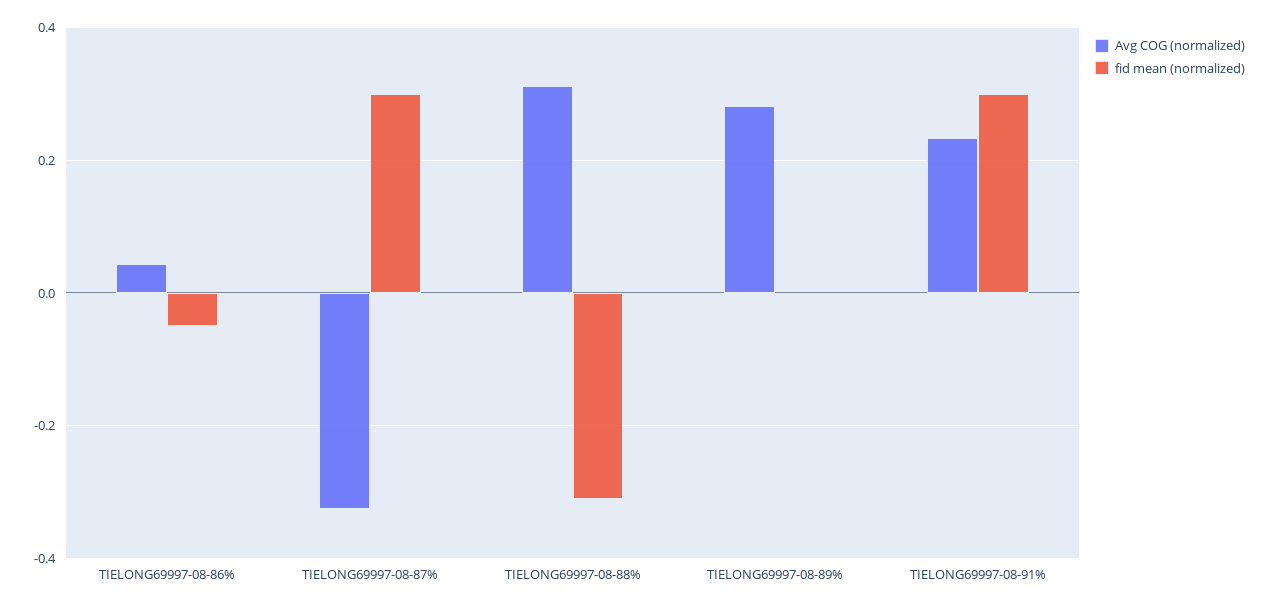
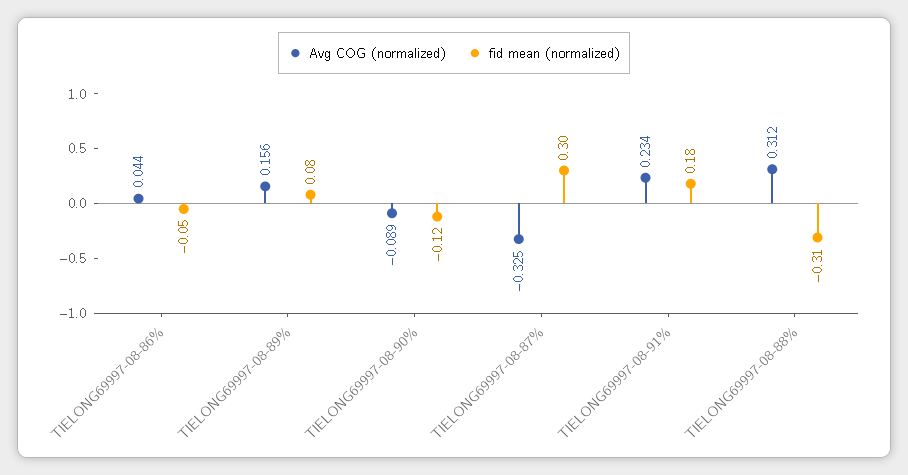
  {
    "Avg COG (normalized)": {
      "TIELONG69997-08-86%": 0.044,
      "TIELONG69997-08-87%": -0.325,
      "TIELONG69997-08-88%": 0.312,
-     "TIELONG69997-08-89%": 0.28,
+     "TIELONG69997-08-89%": 0.156,
-     "TIELONG69997-08-91%": 0.234
+     "TIELONG69997-08-91%": 0.234,
+     "TIELONG69997-08-90%": -0.089
    },
    "fid mean (normalized)": {
      "TIELONG69997-08-86%": -0.05,
      "TIELONG69997-08-87%": 0.3,
      "TIELONG69997-08-88%": -0.31,
-     "TIELONG69997-08-89%": 0,
+     "TIELONG69997-08-89%": 0.08,
-     "TIELONG69997-08-91%": 0.3
+     "TIELONG69997-08-91%": 0.18,
+     "TIELONG69997-08-90%": -0.12
    }
  }

